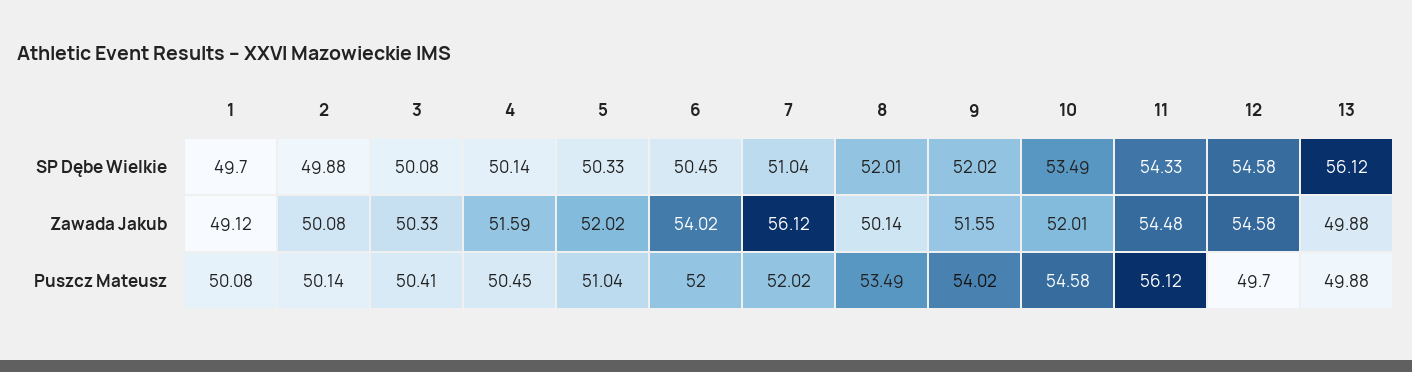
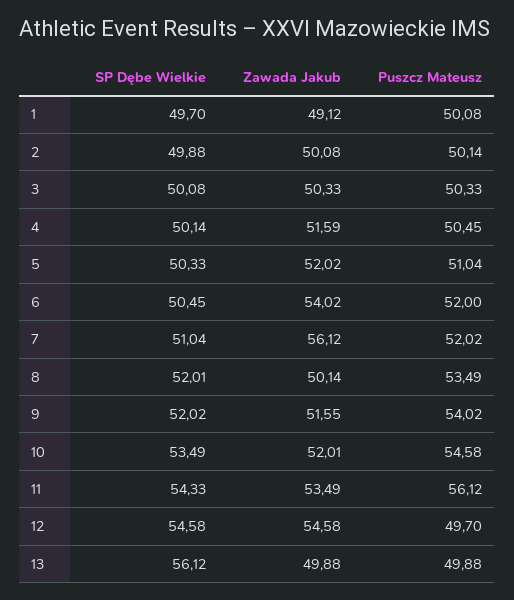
  {
    "1": {
      "SP Dębe Wielkie": 49.7,
      "Zawada Jakub": 49.12,
      "Puszcz Mateusz": 50.08
    },
    "2": {
      "SP Dębe Wielkie": 49.88,
      "Zawada Jakub": 50.08,
      "Puszcz Mateusz": 50.14
    },
    "3": {
      "SP Dębe Wielkie": 50.08,
      "Zawada Jakub": 50.33,
-     "Puszcz Mateusz": 50.41
+     "Puszcz Mateusz": 50.33
    },
    "4": {
      "SP Dębe Wielkie": 50.14,
      "Zawada Jakub": 51.59,
      "Puszcz Mateusz": 50.45
    },
    "5": {
      "SP Dębe Wielkie": 50.33,
      "Zawada Jakub": 52.02,
      "Puszcz Mateusz": 51.04
    },
    "6": {
      "SP Dębe Wielkie": 50.45,
      "Zawada Jakub": 54.02,
      "Puszcz Mateusz": 52
    },
    "7": {
      "SP Dębe Wielkie": 51.04,
      "Zawada Jakub": 56.12,
      "Puszcz Mateusz": 52.02
    },
    "8": {
      "SP Dębe Wielkie": 52.01,
      "Zawada Jakub": 50.14,
      "Puszcz Mateusz": 53.49
    },
    "9": {
      "SP Dębe Wielkie": 52.02,
      "Zawada Jakub": 51.55,
      "Puszcz Mateusz": 54.02
    },
    "10": {
      "SP Dębe Wielkie": 53.49,
      "Zawada Jakub": 52.01,
      "Puszcz Mateusz": 54.58
    },
    "11": {
      "SP Dębe Wielkie": 54.33,
-     "Zawada Jakub": 54.48,
+     "Zawada Jakub": 53.49,
      "Puszcz Mateusz": 56.12
    },
    "12": {
      "SP Dębe Wielkie": 54.58,
      "Zawada Jakub": 54.58,
      "Puszcz Mateusz": 49.7
    },
    "13": {
      "SP Dębe Wielkie": 56.12,
      "Zawada Jakub": 49.88,
      "Puszcz Mateusz": 49.88
    }
  }

